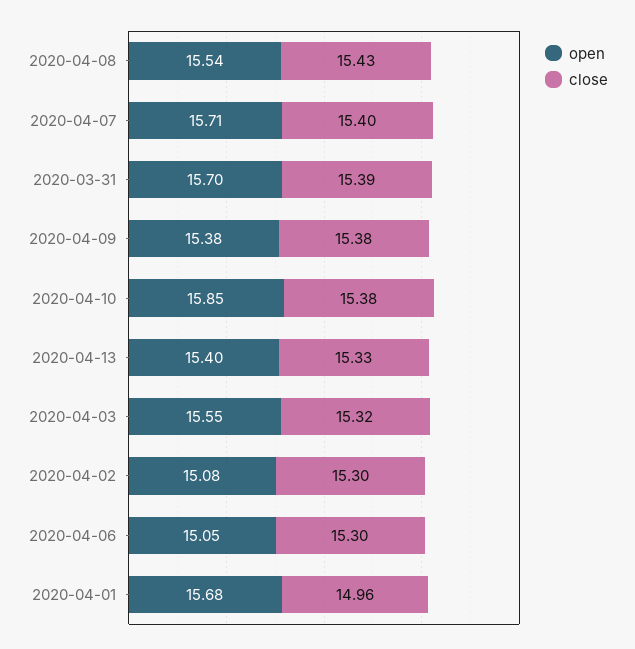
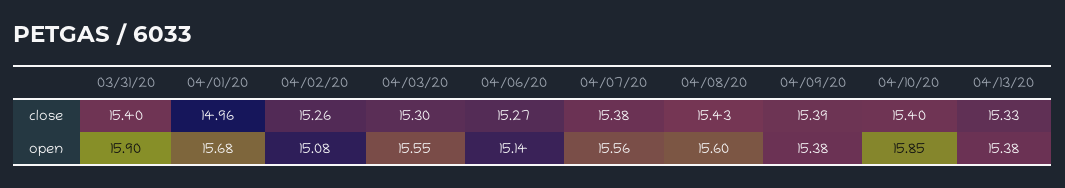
  {
    "open": {
-     "2020-04-08": 15.54,
+     "2020-04-08": 15.6,
-     "2020-04-07": 15.71,
+     "2020-04-07": 15.56,
-     "2020-03-31": 15.7,
+     "2020-03-31": 15.9,
      "2020-04-09": 15.38,
      "2020-04-10": 15.85,
-     "2020-04-13": 15.4,
+     "2020-04-13": 15.38,
      "2020-04-03": 15.55,
      "2020-04-02": 15.08,
-     "2020-04-06": 15.05,
+     "2020-04-06": 15.14,
      "2020-04-01": 15.68
    },
    "close": {
      "2020-04-08": 15.43,
-     "2020-04-07": 15.4,
+     "2020-04-07": 15.38,
-     "2020-03-31": 15.39,
+     "2020-03-31": 15.4,
-     "2020-04-09": 15.38,
+     "2020-04-09": 15.39,
-     "2020-04-10": 15.38,
+     "2020-04-10": 15.4,
      "2020-04-13": 15.33,
-     "2020-04-03": 15.32,
+     "2020-04-03": 15.3,
-     "2020-04-02": 15.3,
+     "2020-04-02": 15.26,
-     "2020-04-06": 15.3,
+     "2020-04-06": 15.27,
      "2020-04-01": 14.96
    }
  }

